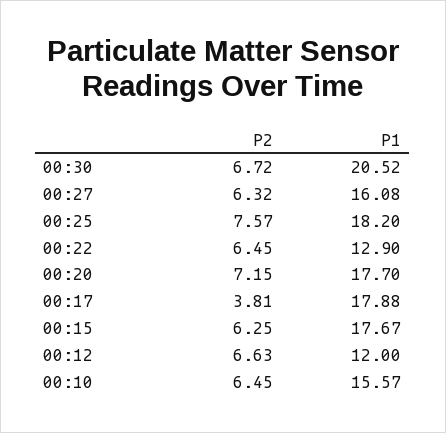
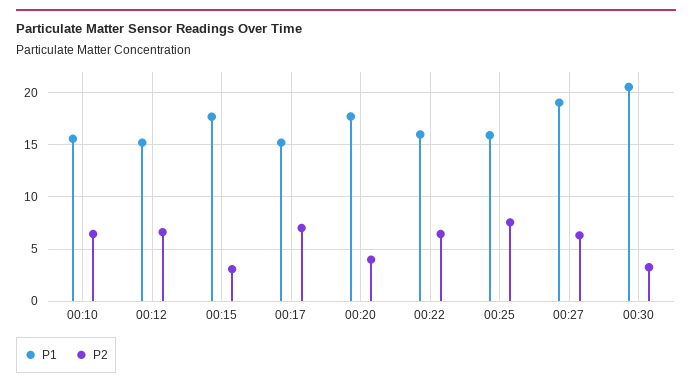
  {
    "P2": {
-     "00:30": 6.72,
+     "00:30": 3,
      "00:27": 6.32,
      "00:25": 7.57,
      "00:22": 6.45,
-     "00:20": 7.15,
+     "00:20": 4,
-     "00:17": 3.81,
+     "00:17": 7,
-     "00:15": 6.25,
+     "00:15": 3,
      "00:12": 6.63,
      "00:10": 6.45
    },
    "P1": {
      "00:30": 20.52,
-     "00:27": 16.08,
+     "00:27": 19,
-     "00:25": 18.2,
+     "00:25": 16,
-     "00:22": 12.9,
+     "00:22": 16,
      "00:20": 17.7,
-     "00:17": 17.88,
+     "00:17": 15,
      "00:15": 17.67,
-     "00:12": 12,
+     "00:12": 15,
      "00:10": 15.57
    }
  }

